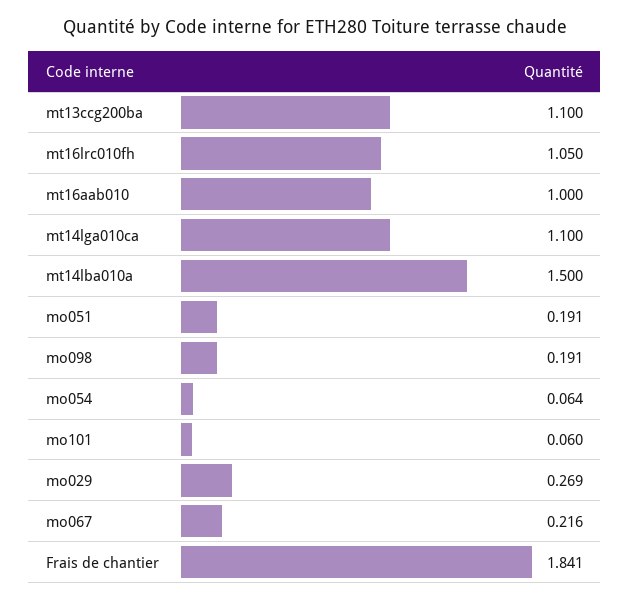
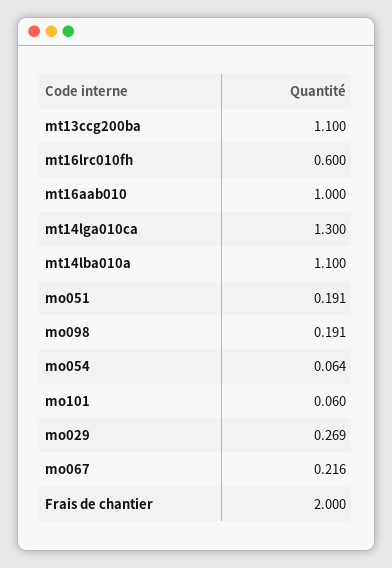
  {
    "mt13ccg200ba": 1.1,
-   "mt16lrc010fh": 1.05,
+   "mt16lrc010fh": 0.6,
    "mt16aab010": 1,
-   "mt14lga010ca": 1.1,
+   "mt14lga010ca": 1.3,
-   "mt14lba010a": 1.5,
+   "mt14lba010a": 1.1,
    "mo051": 0.191,
    "mo098": 0.191,
    "mo054": 0.064,
    "mo101": 0.06,
    "mo029": 0.269,
    "mo067": 0.216,
-   "Frais de chantier": 1.841
+   "Frais de chantier": 2
  }

